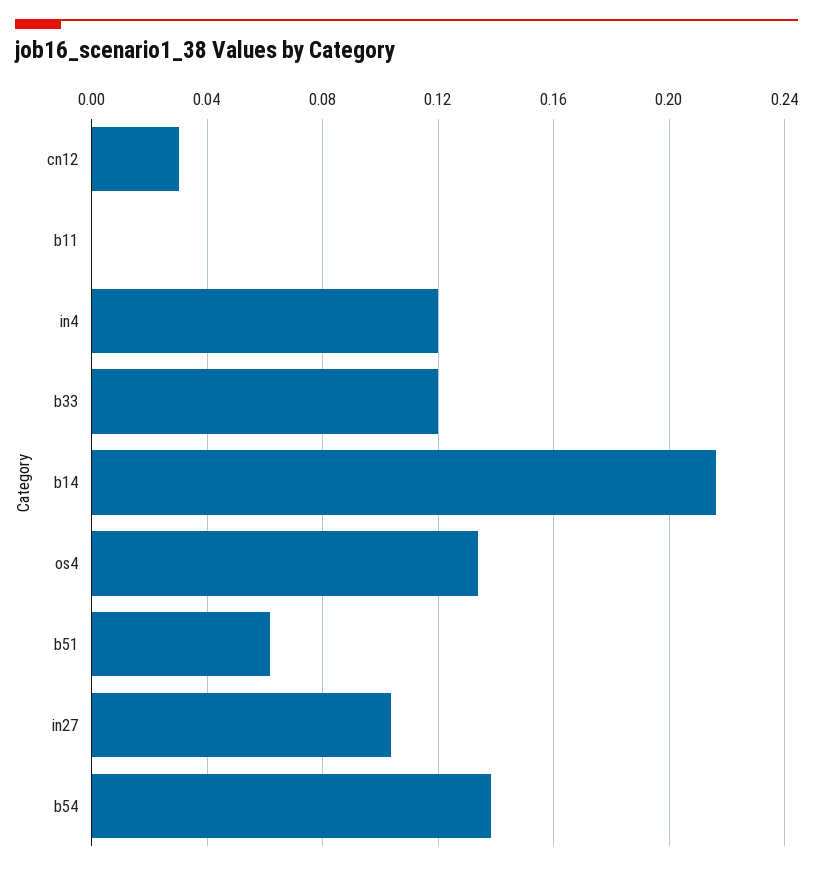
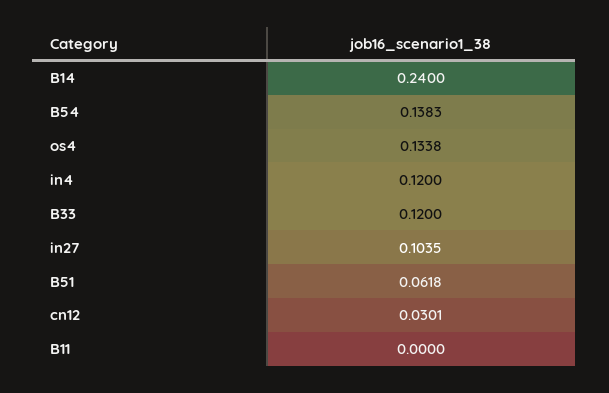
  {
    "cn12": 0.0301,
    "b11": 0,
    "in4": 0.12,
    "b33": 0.12,
-   "b14": 0.215,
+   "b14": 0.24,
    "os4": 0.1338,
    "b51": 0.0618,
    "in27": 0.1035,
    "b54": 0.1383
  }

